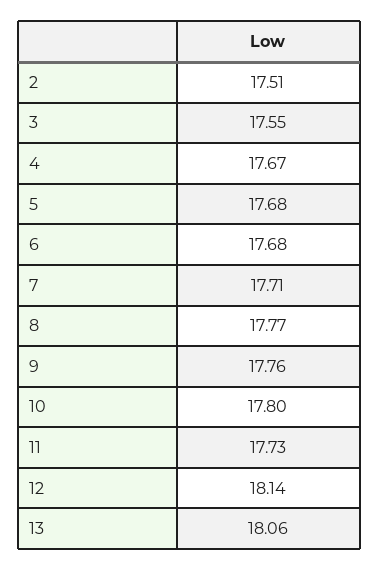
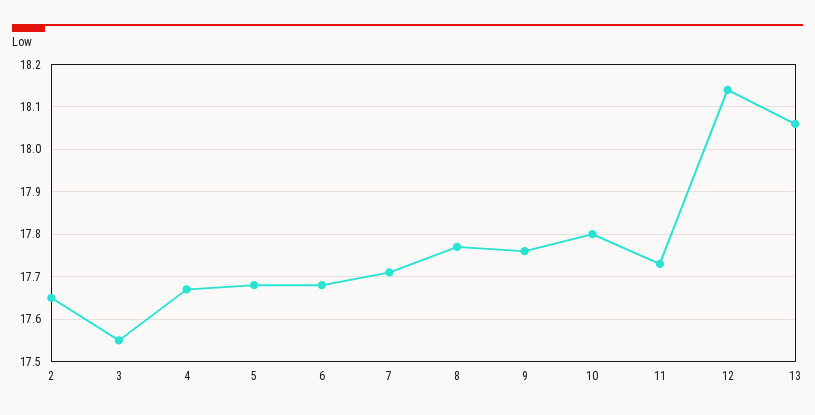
  {
-   "2": 17.51,
+   "2": 17.65,
    "3": 17.55,
    "4": 17.67,
    "5": 17.68,
    "6": 17.68,
    "7": 17.71,
    "8": 17.77,
    "9": 17.76,
    "10": 17.8,
    "11": 17.73,
    "12": 18.14,
    "13": 18.06
  }

